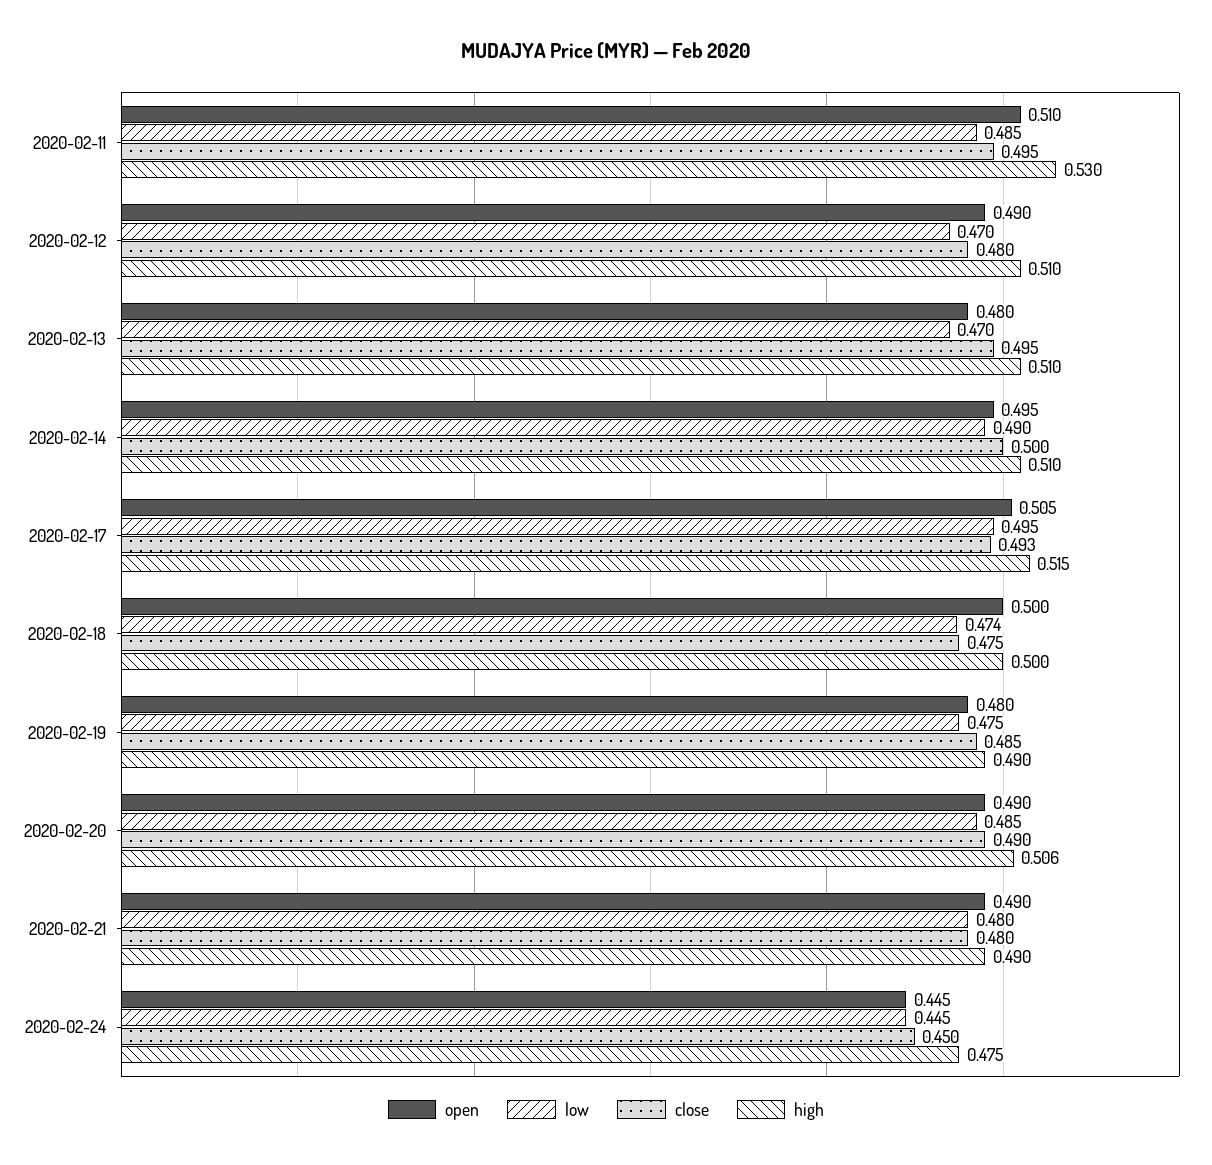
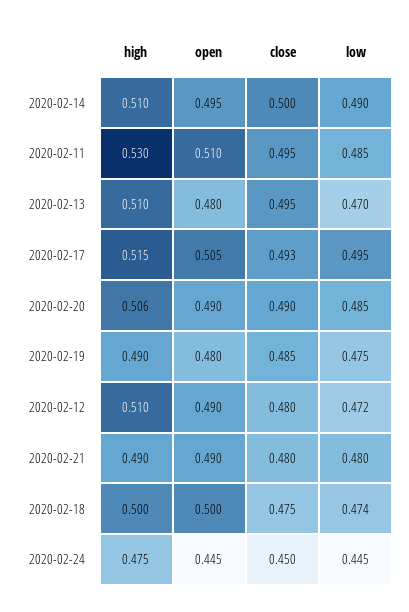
  {
    "open": {
      "2020-02-11": 0.51,
      "2020-02-12": 0.49,
      "2020-02-13": 0.48,
      "2020-02-14": 0.495,
      "2020-02-17": 0.505,
      "2020-02-18": 0.5,
      "2020-02-19": 0.48,
      "2020-02-20": 0.49,
      "2020-02-21": 0.49,
      "2020-02-24": 0.445
    },
    "low": {
      "2020-02-11": 0.485,
-     "2020-02-12": 0.47,
+     "2020-02-12": 0.472,
      "2020-02-13": 0.47,
      "2020-02-14": 0.49,
      "2020-02-17": 0.495,
      "2020-02-18": 0.474,
      "2020-02-19": 0.475,
      "2020-02-20": 0.485,
      "2020-02-21": 0.48,
      "2020-02-24": 0.445
    },
    "close": {
      "2020-02-11": 0.495,
      "2020-02-12": 0.48,
      "2020-02-13": 0.495,
      "2020-02-14": 0.5,
      "2020-02-17": 0.493,
      "2020-02-18": 0.475,
      "2020-02-19": 0.485,
      "2020-02-20": 0.49,
      "2020-02-21": 0.48,
      "2020-02-24": 0.45
    },
    "high": {
      "2020-02-11": 0.53,
      "2020-02-12": 0.51,
      "2020-02-13": 0.51,
      "2020-02-14": 0.51,
      "2020-02-17": 0.515,
      "2020-02-18": 0.5,
      "2020-02-19": 0.49,
      "2020-02-20": 0.506,
      "2020-02-21": 0.49,
      "2020-02-24": 0.475
    }
  }

